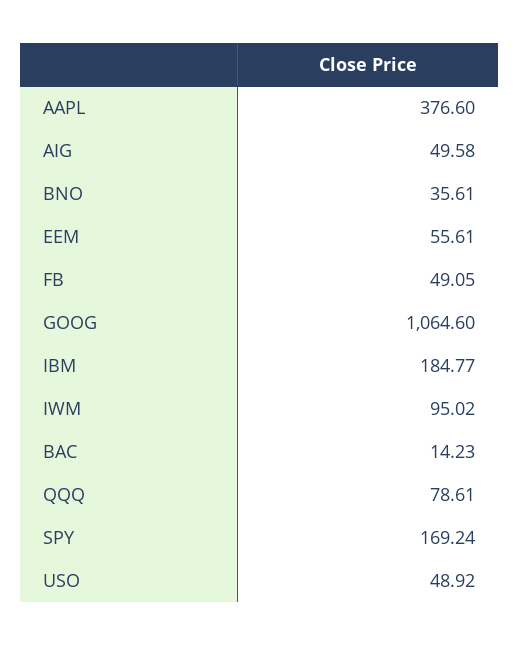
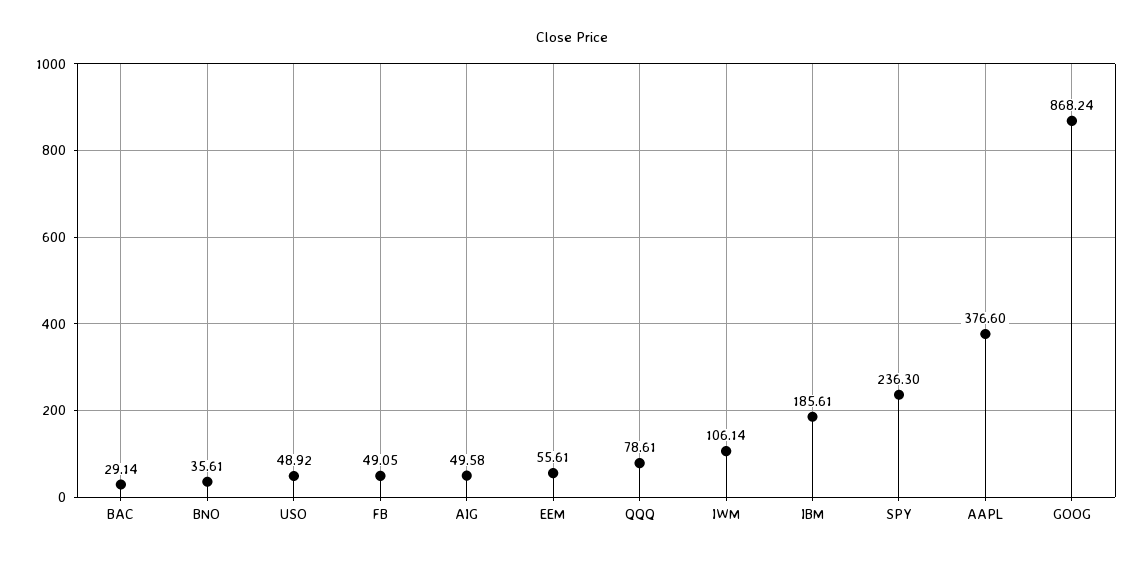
  {
    "AAPL": 376.6,
    "AIG": 49.58,
    "BNO": 35.61,
    "EEM": 55.61,
    "FB": 49.05,
-   "GOOG": 1064.6,
+   "GOOG": 868.24,
-   "IBM": 184.77,
+   "IBM": 185.61,
-   "IWM": 95.02,
+   "IWM": 106.14,
-   "BAC": 14.23,
+   "BAC": 29.14,
    "QQQ": 78.61,
-   "SPY": 169.24,
+   "SPY": 236.3,
    "USO": 48.92
  }

